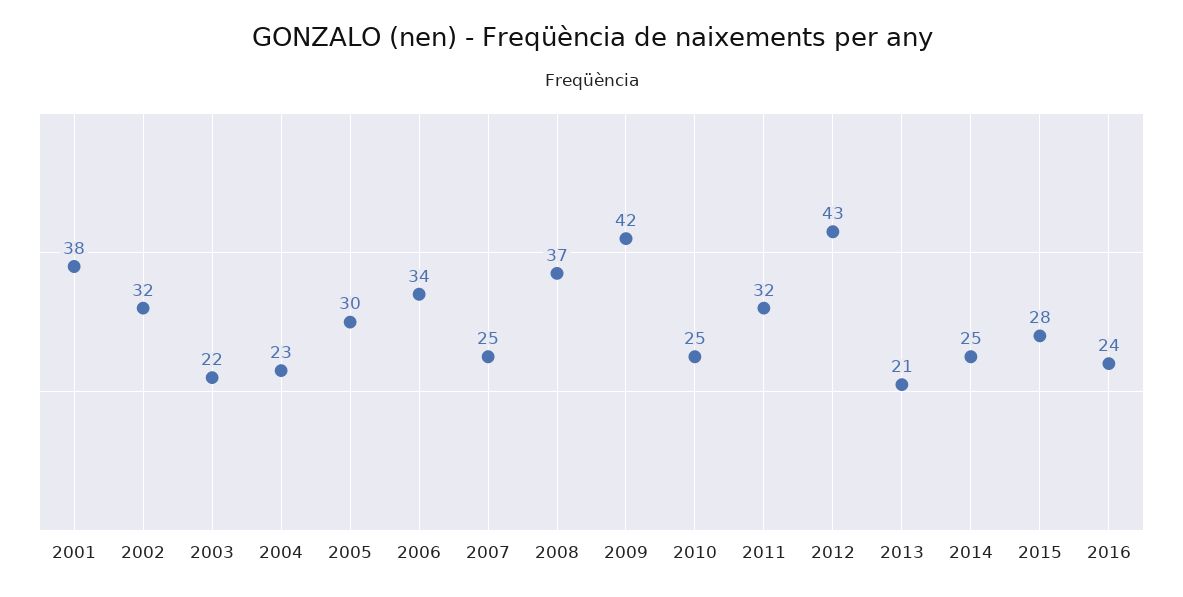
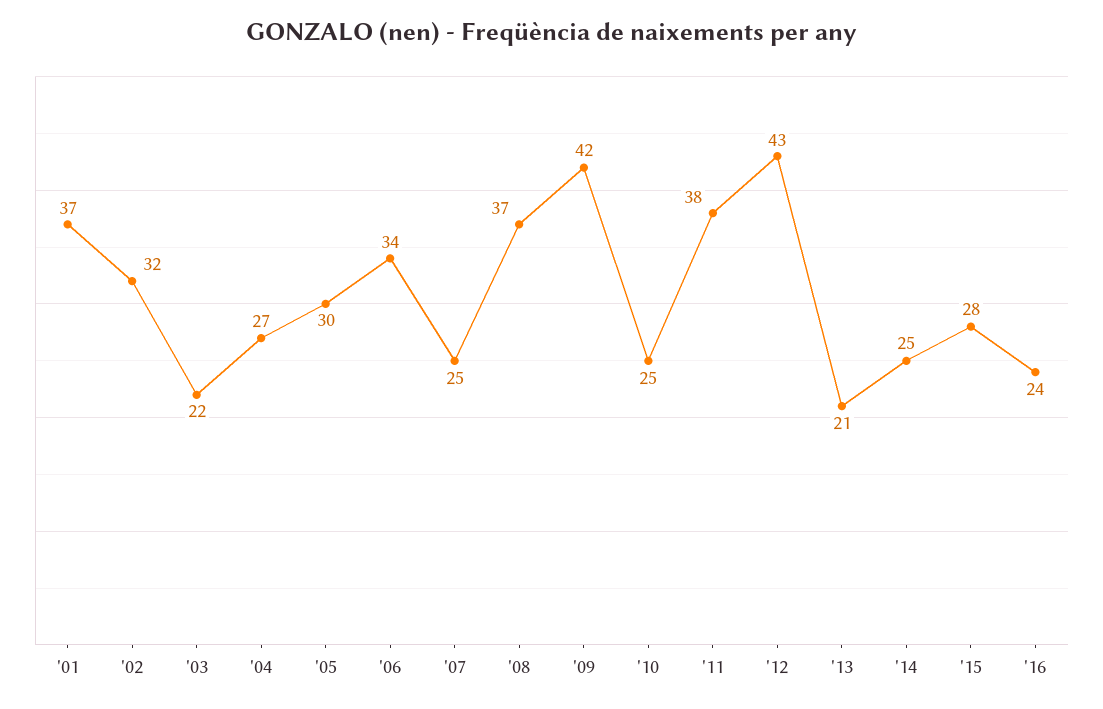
  {
-   "2001": 38,
+   "2001": 37,
    "2002": 32,
    "2003": 22,
-   "2004": 23,
+   "2004": 27,
    "2005": 30,
    "2006": 34,
    "2007": 25,
    "2008": 37,
    "2009": 42,
    "2010": 25,
-   "2011": 32,
+   "2011": 38,
    "2012": 43,
    "2013": 21,
    "2014": 25,
    "2015": 28,
    "2016": 24
  }

